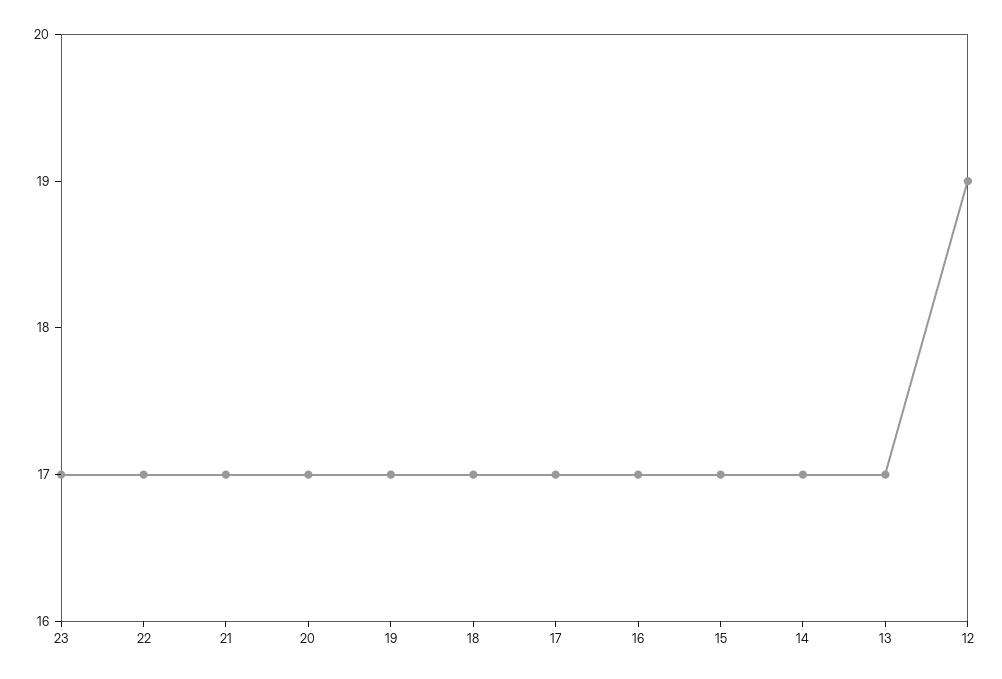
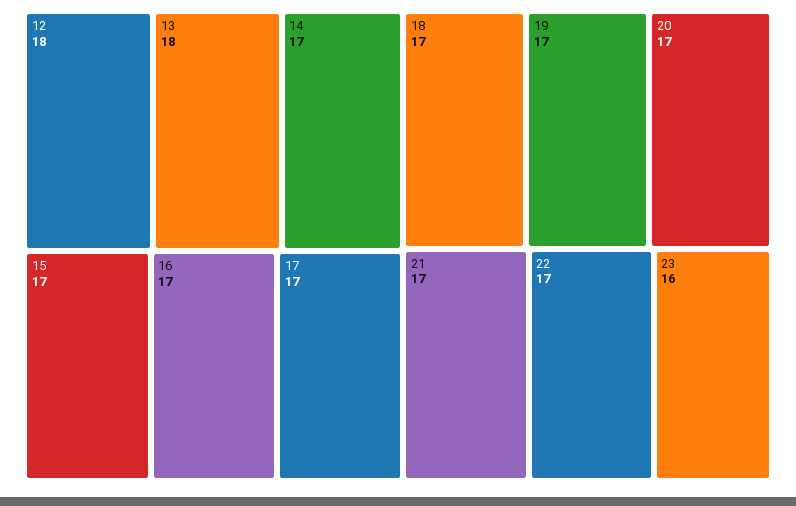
  {
-   "23": 17,
+   "23": 16,
    "22": 17,
    "21": 17,
    "20": 17,
    "19": 17,
    "18": 17,
    "17": 17,
    "16": 17,
    "15": 17,
    "14": 17,
-   "13": 17,
+   "13": 18,
-   "12": 19
+   "12": 18
  }

